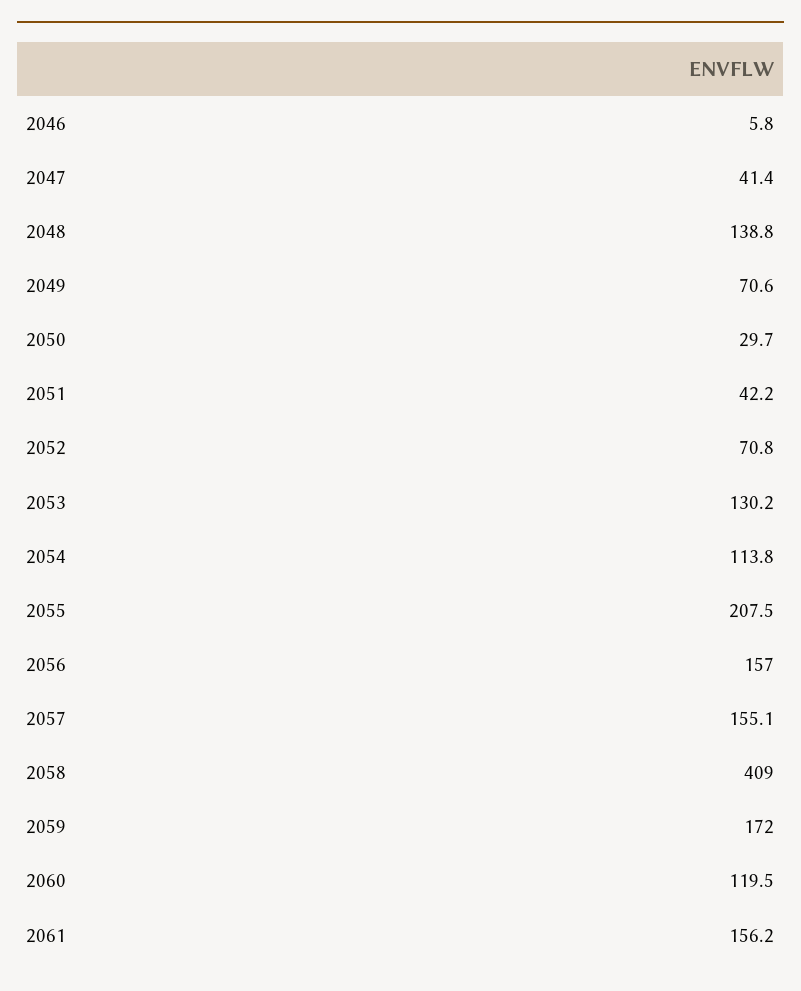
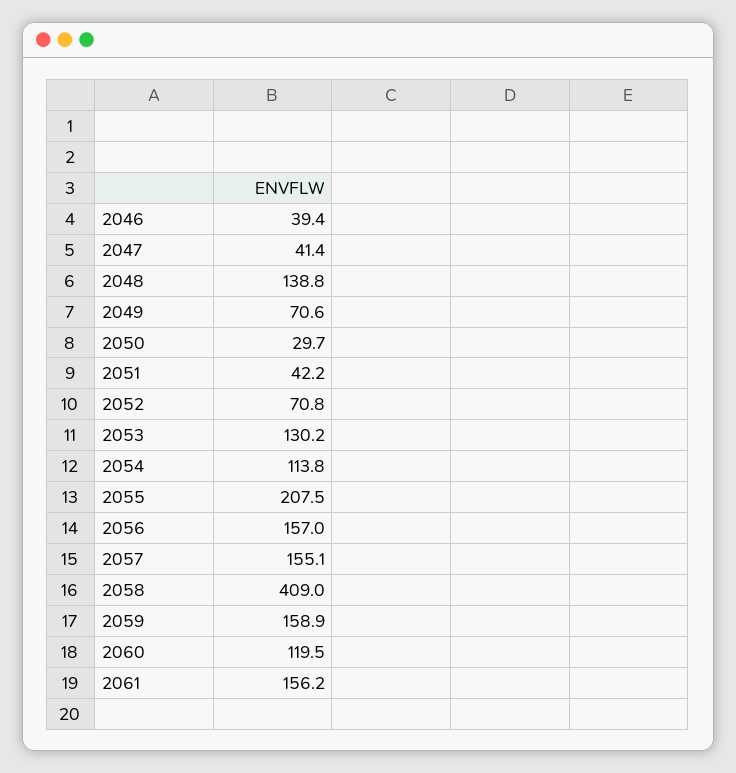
  {
-   "2046": 5.8,
+   "2046": 39.4,
    "2047": 41.4,
    "2048": 138.8,
    "2049": 70.6,
    "2050": 29.7,
    "2051": 42.2,
    "2052": 70.8,
    "2053": 130.2,
    "2054": 113.8,
    "2055": 207.5,
    "2056": 157,
    "2057": 155.1,
    "2058": 409,
-   "2059": 172,
+   "2059": 158.9,
    "2060": 119.5,
    "2061": 156.2
  }

